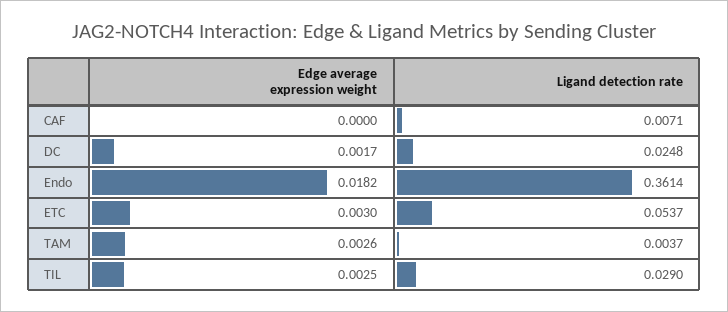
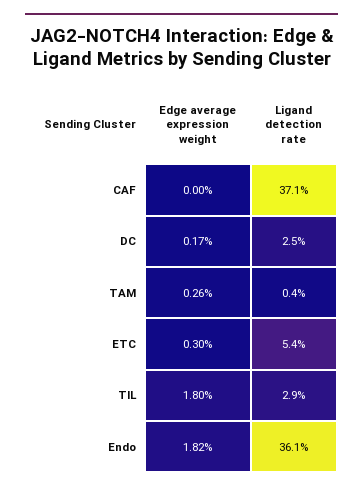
  {
    "Edge average expression weight": {
      "CAF": 0,
      "DC": 0.0017,
      "Endo": 0.0182,
      "ETC": 0.003,
      "TAM": 0.0026,
-     "TIL": 0.0025
+     "TIL": 0.018
    },
    "Ligand detection rate": {
-     "CAF": 0.0071,
+     "CAF": 0.371,
      "DC": 0.0248,
      "Endo": 0.3614,
      "ETC": 0.0537,
      "TAM": 0.0037,
      "TIL": 0.029
    }
  }

